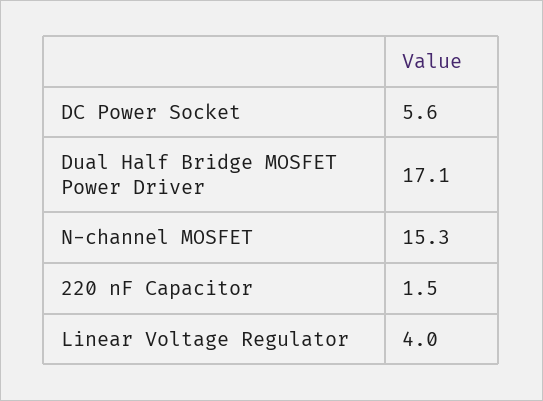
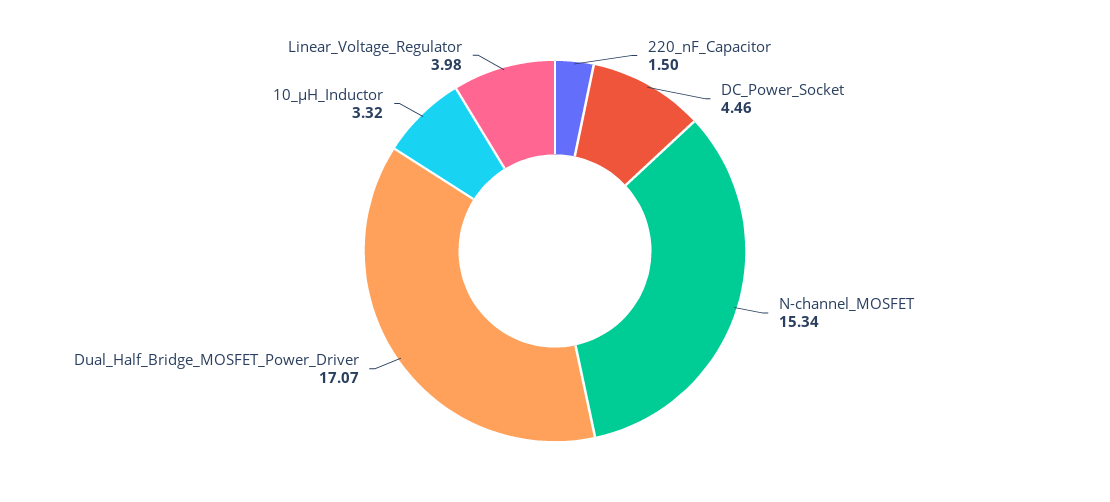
  {
-   "DC Power Socket": 5.6,
+   "DC Power Socket": 4.46,
    "Dual Half Bridge MOSFET Power Driver": 17.07,
    "N-channel MOSFET": 15.34,
    "220 nF Capacitor": 1.5,
-   "Linear Voltage Regulator": 3.98
+   "Linear Voltage Regulator": 3.98,
+   "10_µH_Inductor": 3.32
  }

